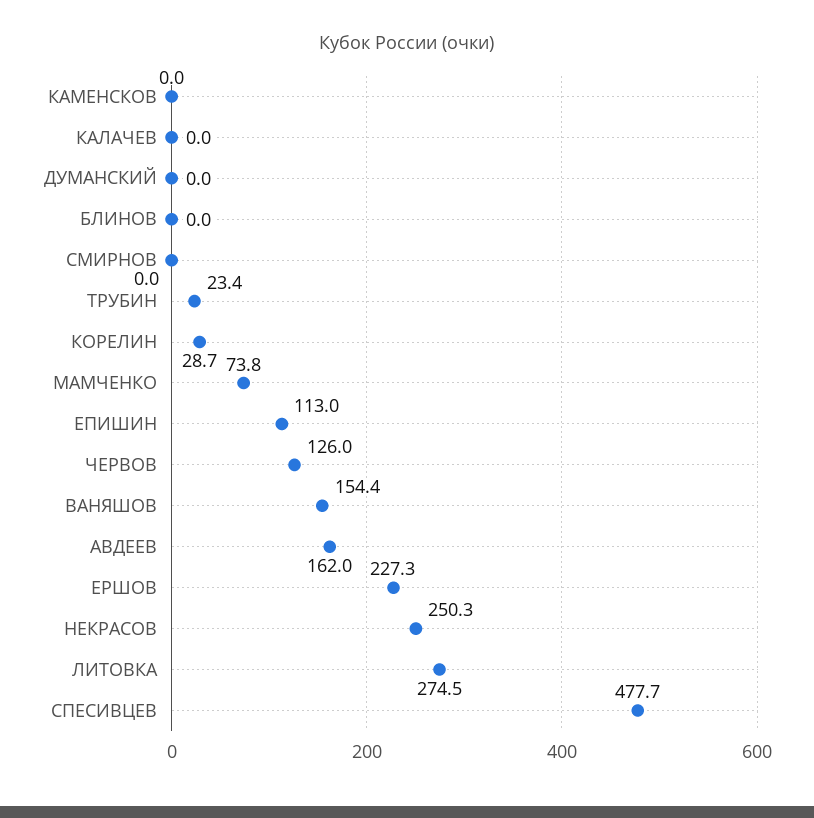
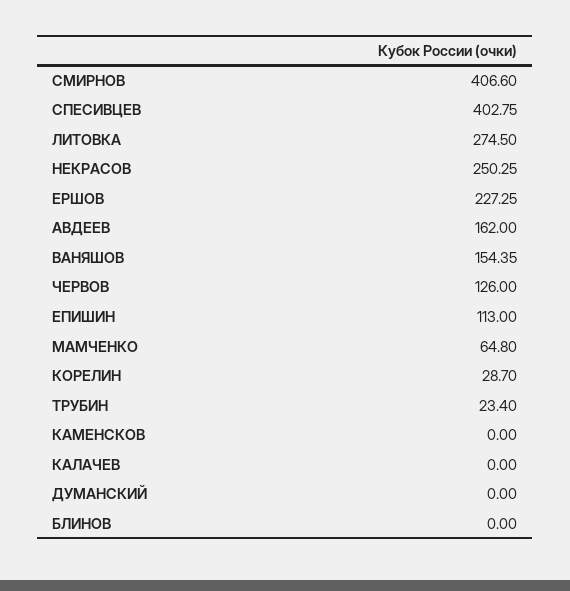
  {
    "КАМЕНСКОВ": 0,
    "КАЛАЧЕВ": 0,
    "ДУМАНСКИЙ": 0,
    "БЛИНОВ": 0,
-   "СМИРНОВ": 0,
+   "СМИРНОВ": 406.6,
    "ТРУБИН": 23.4,
    "КОРЕЛИН": 28.7,
-   "МАМЧЕНКО": 73.8,
+   "МАМЧЕНКО": 64.8,
    "ЕПИШИН": 113,
    "ЧЕРВОВ": 126,
    "ВАНЯШОВ": 154.35,
    "АВДЕЕВ": 162,
    "ЕРШОВ": 227.25,
    "НЕКРАСОВ": 250.25,
    "ЛИТОВКА": 274.5,
-   "СПЕСИВЦЕВ": 477.7
+   "СПЕСИВЦЕВ": 402.75
  }

